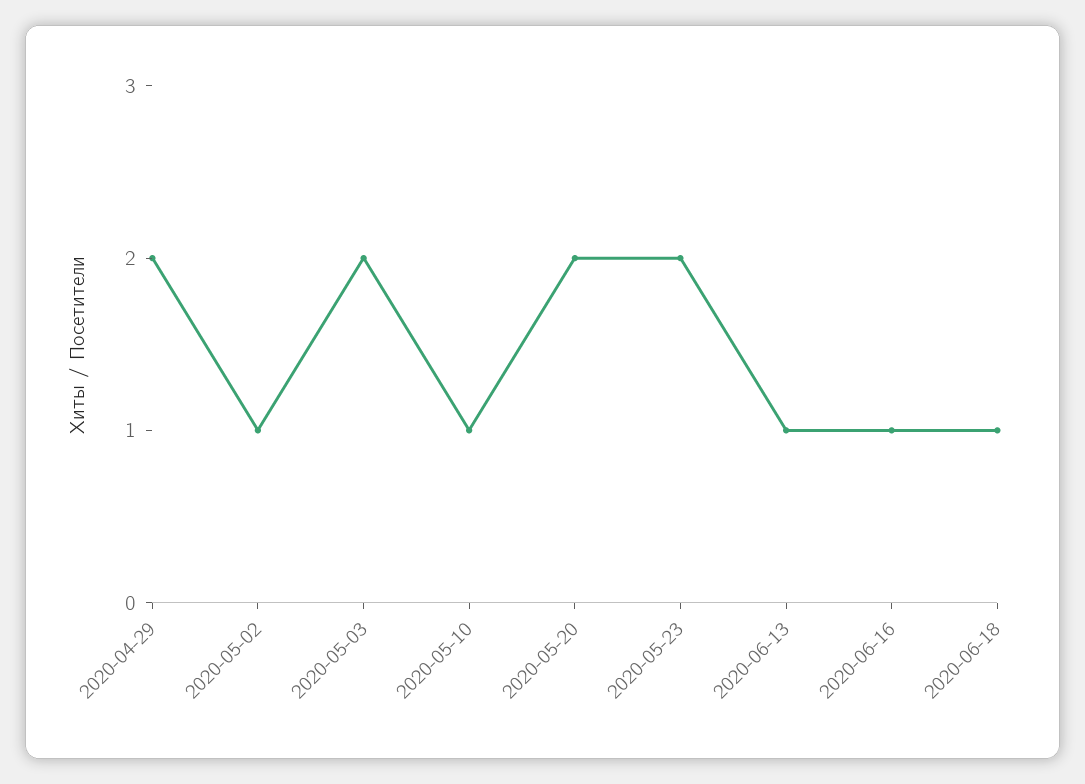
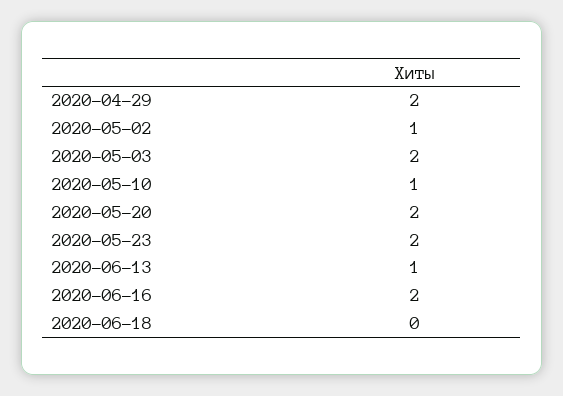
  {
    "2020-04-29": 2,
    "2020-05-02": 1,
    "2020-05-03": 2,
    "2020-05-10": 1,
    "2020-05-20": 2,
    "2020-05-23": 2,
    "2020-06-13": 1,
-   "2020-06-16": 1,
+   "2020-06-16": 2,
-   "2020-06-18": 1
+   "2020-06-18": 0
  }

